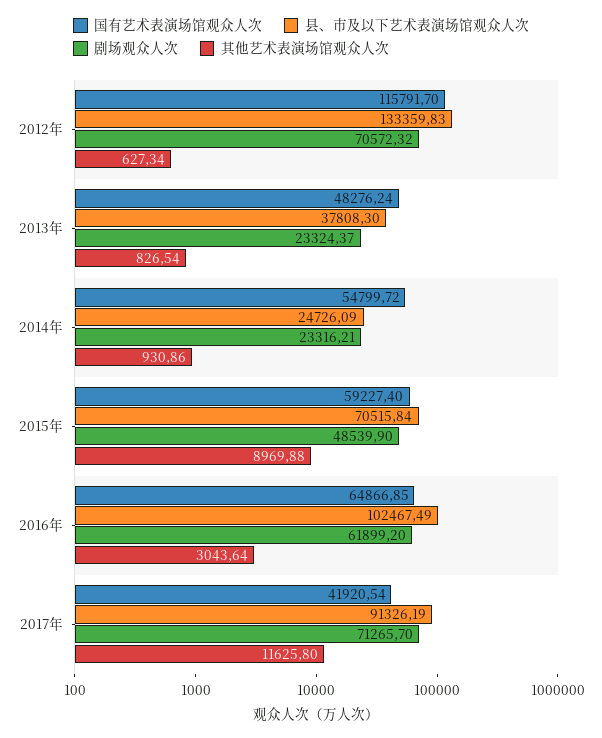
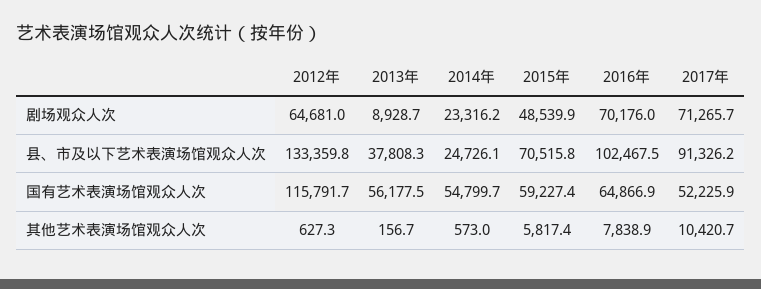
  {
    "国有艺术表演场馆观众人次": {
      "2012年": 115791.7,
-     "2013年": 48276.24,
+     "2013年": 56177.5,
      "2014年": 54799.72,
      "2015年": 59227.4,
      "2016年": 64866.85,
-     "2017年": 41920.54
+     "2017年": 52225.9
    },
    "县、市及以下艺术表演场馆观众人次": {
      "2012年": 133359.83,
      "2013年": 37808.3,
      "2014年": 24726.09,
      "2015年": 70515.84,
      "2016年": 102467.49,
      "2017年": 91326.19
    },
    "剧场观众人次": {
-     "2012年": 70572.32,
+     "2012年": 64681,
-     "2013年": 23324.37,
+     "2013年": 8928.7,
      "2014年": 23316.21,
      "2015年": 48539.9,
-     "2016年": 61899.2,
+     "2016年": 70176,
      "2017年": 71265.7
    },
    "其他艺术表演场馆观众人次": {
      "2012年": 627.34,
-     "2013年": 826.54,
+     "2013年": 156.7,
-     "2014年": 930.86,
+     "2014年": 573,
-     "2015年": 8969.88,
+     "2015年": 5817.4,
-     "2016年": 3043.64,
+     "2016年": 7838.9,
-     "2017年": 11625.8
+     "2017年": 10420.7
    }
  }

